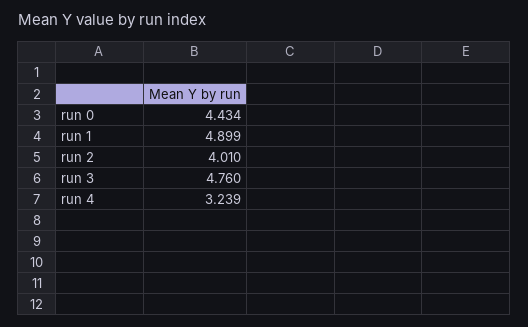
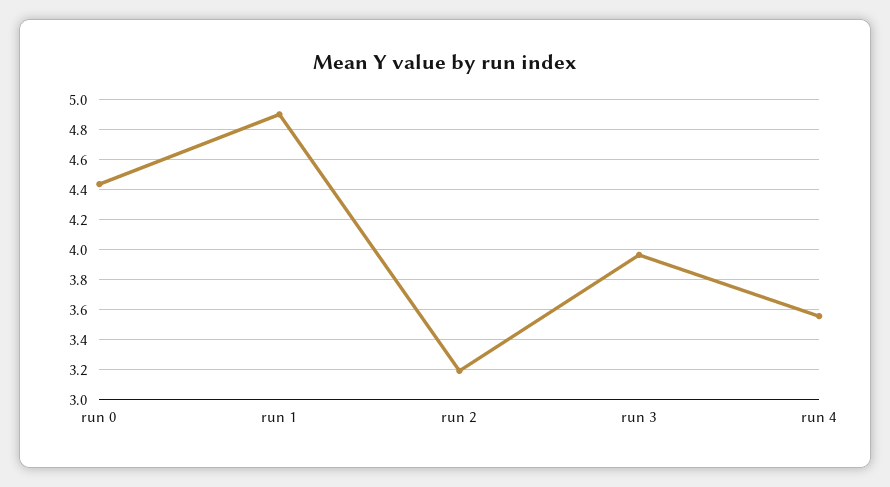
  {
    "run 0": 4.434,
    "run 1": 4.899,
-   "run 2": 4.01,
+   "run 2": 3.2,
-   "run 3": 4.76,
+   "run 3": 3.95,
-   "run 4": 3.239
+   "run 4": 3.55
  }

